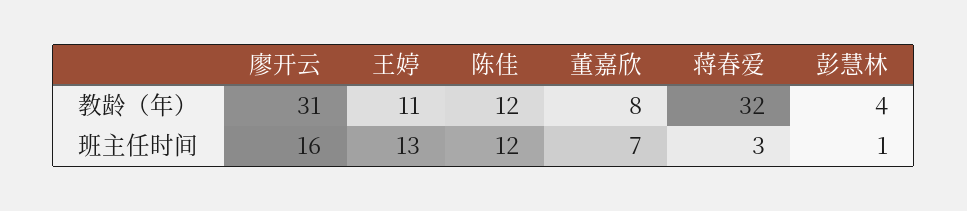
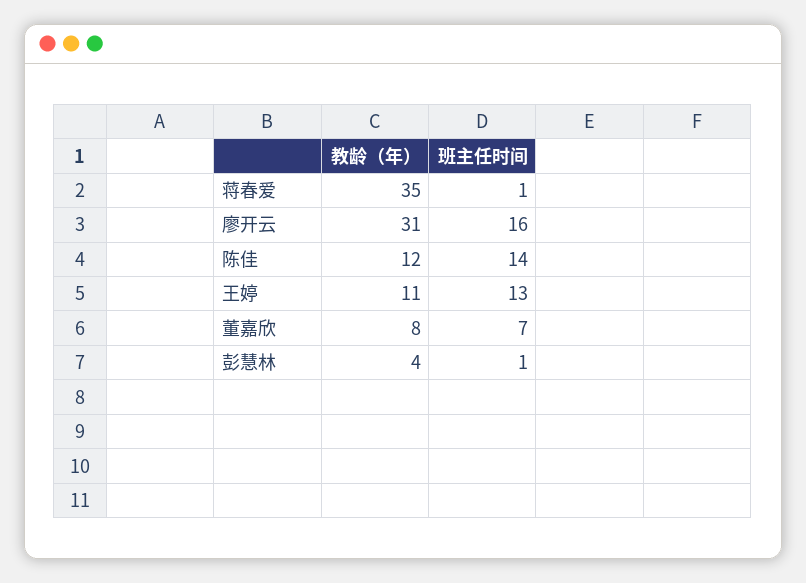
  {
    "廖开云": {
      "教龄（年）": 31,
      "班主任时间": 16
    },
    "王婷": {
      "教龄（年）": 11,
      "班主任时间": 13
    },
    "陈佳": {
      "教龄（年）": 12,
-     "班主任时间": 12
+     "班主任时间": 14
    },
    "董嘉欣": {
      "教龄（年）": 8,
      "班主任时间": 7
    },
    "蒋春爱": {
-     "教龄（年）": 32,
+     "教龄（年）": 35,
-     "班主任时间": 3
+     "班主任时间": 1
    },
    "彭慧林": {
      "教龄（年）": 4,
      "班主任时间": 1
    }
  }

